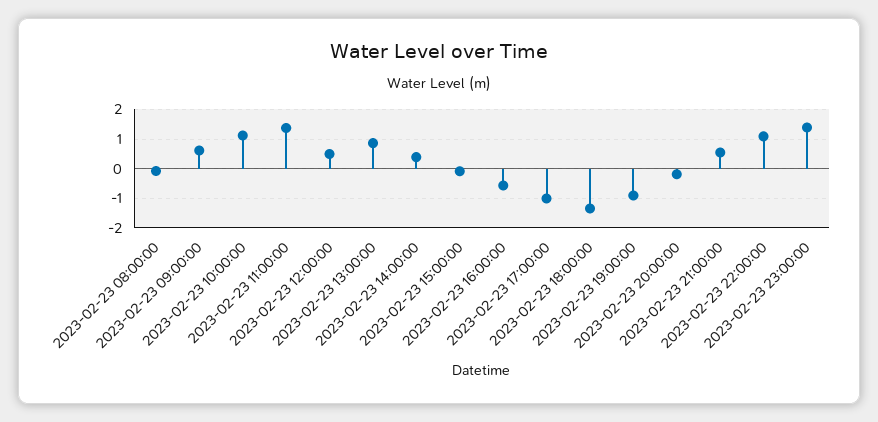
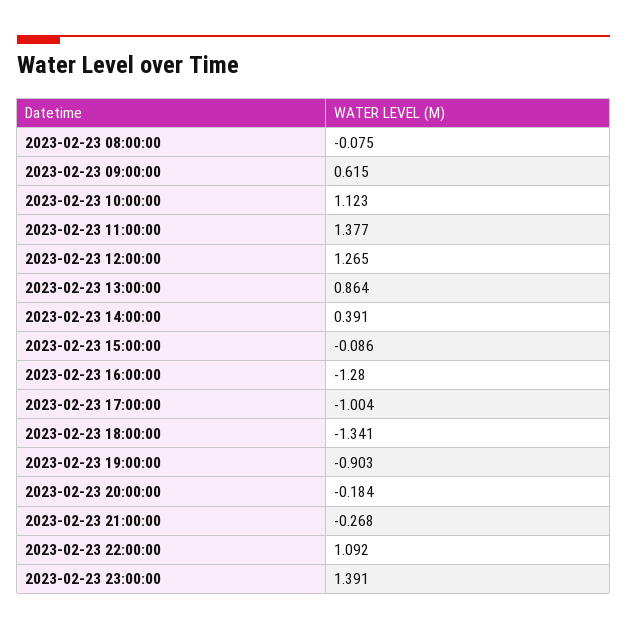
  {
    "2023-02-23 08:00:00": -0.075,
    "2023-02-23 09:00:00": 0.615,
    "2023-02-23 10:00:00": 1.123,
    "2023-02-23 11:00:00": 1.377,
-   "2023-02-23 12:00:00": 0.5,
+   "2023-02-23 12:00:00": 1.265,
    "2023-02-23 13:00:00": 0.864,
    "2023-02-23 14:00:00": 0.391,
    "2023-02-23 15:00:00": -0.086,
-   "2023-02-23 16:00:00": -0.5,
+   "2023-02-23 16:00:00": -1.28,
    "2023-02-23 17:00:00": -1.004,
    "2023-02-23 18:00:00": -1.341,
    "2023-02-23 19:00:00": -0.903,
    "2023-02-23 20:00:00": -0.184,
-   "2023-02-23 21:00:00": 0.5,
+   "2023-02-23 21:00:00": -0.268,
    "2023-02-23 22:00:00": 1.092,
    "2023-02-23 23:00:00": 1.391
  }

